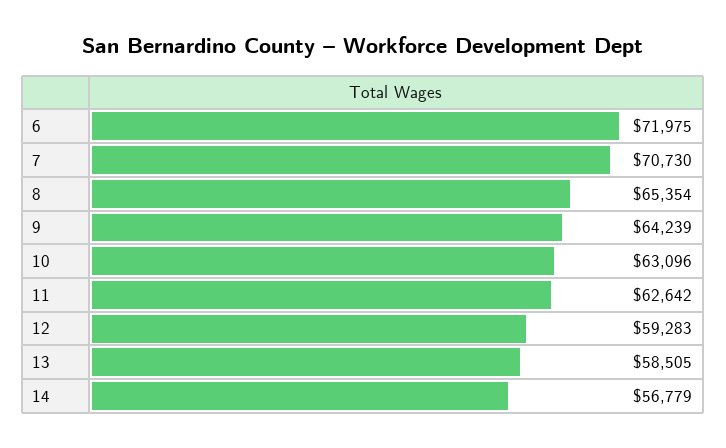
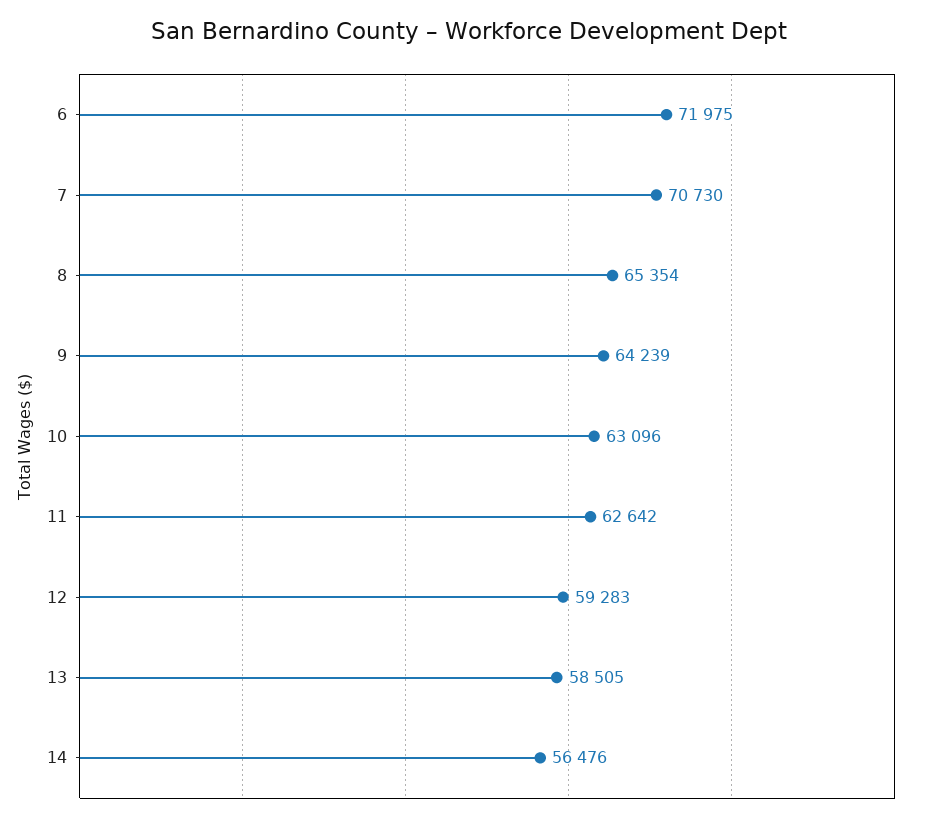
  {
    "6": 71975,
    "7": 70730,
    "8": 65354,
    "9": 64239,
    "10": 63096,
    "11": 62642,
    "12": 59283,
    "13": 58505,
-   "14": 56779
+   "14": 56476
  }

